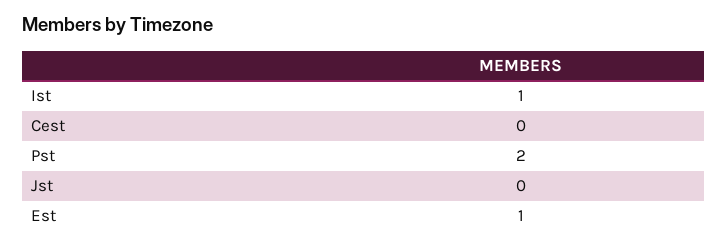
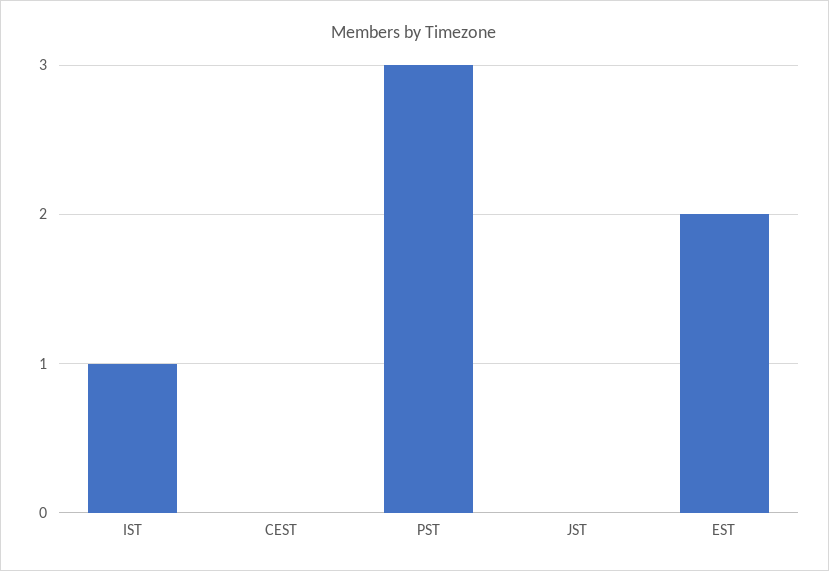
  {
    "Ist": 1,
    "Cest": 0,
-   "Pst": 2,
+   "Pst": 3,
    "Jst": 0,
-   "Est": 1
+   "Est": 2
  }

